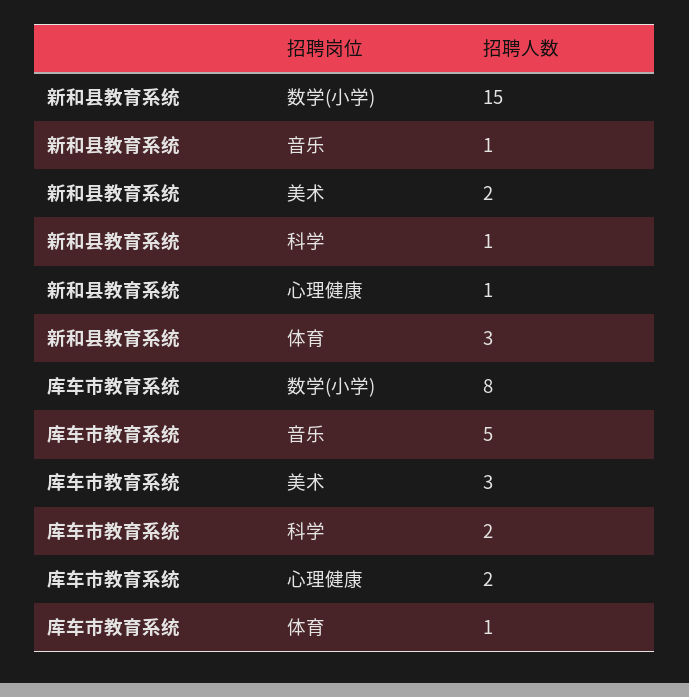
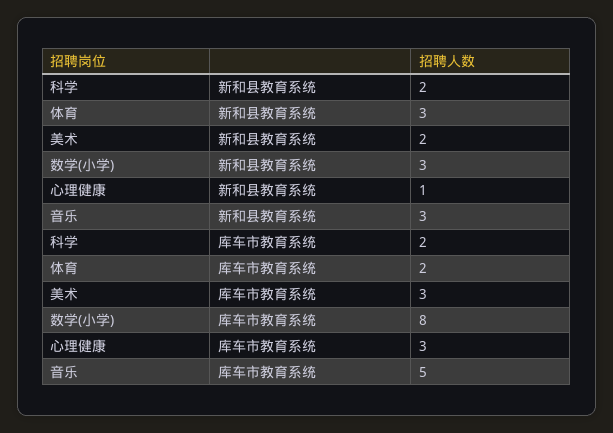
  {
    "新和县教育系统": {
-     "数学(小学)": 15,
+     "数学(小学)": 3,
-     "音乐": 1,
+     "音乐": 3,
      "美术": 2,
-     "科学": 1,
+     "科学": 2,
      "心理健康": 1,
      "体育": 3
    },
    "库车市教育系统": {
      "数学(小学)": 8,
      "音乐": 5,
      "美术": 3,
      "科学": 2,
-     "心理健康": 2,
+     "心理健康": 3,
-     "体育": 1
+     "体育": 2
    }
  }

